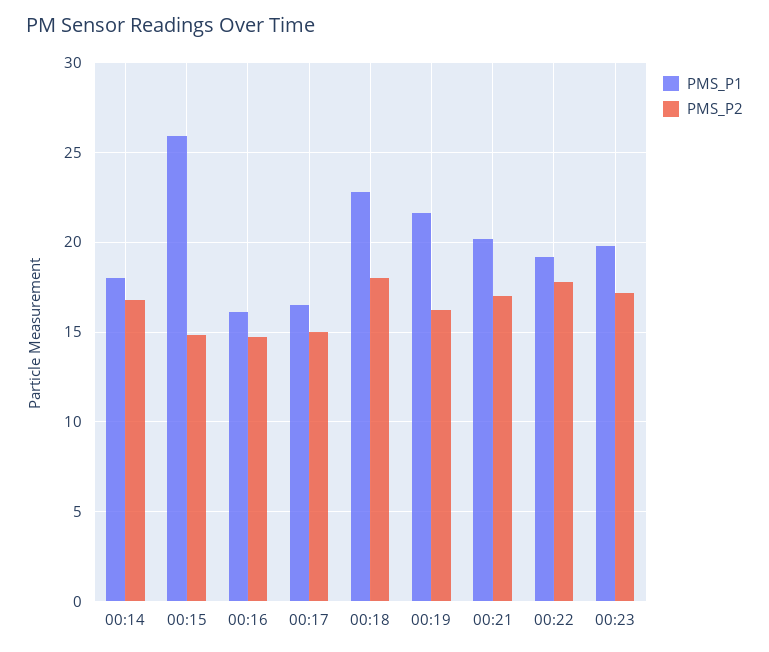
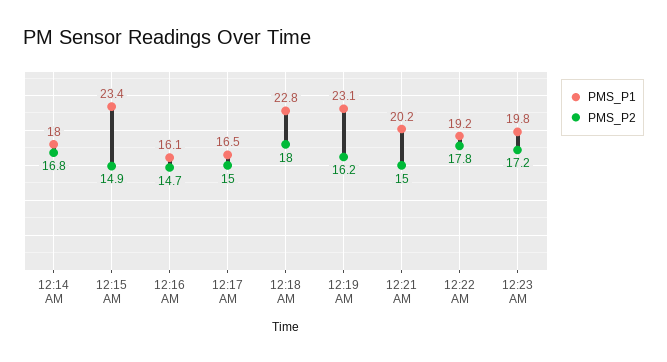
  {
    "PMS_P1": {
      "00:14": 18,
-     "00:15": 26,
+     "00:15": 23.4,
      "00:16": 16.1,
      "00:17": 16.5,
      "00:18": 22.8,
-     "00:19": 21.5,
+     "00:19": 23.1,
      "00:21": 20.2,
      "00:22": 19.2,
      "00:23": 19.8
    },
    "PMS_P2": {
      "00:14": 16.8,
      "00:15": 14.9,
      "00:16": 14.7,
      "00:17": 15,
      "00:18": 18,
      "00:19": 16.2,
-     "00:21": 17,
+     "00:21": 15,
      "00:22": 17.8,
      "00:23": 17.2
    }
  }

